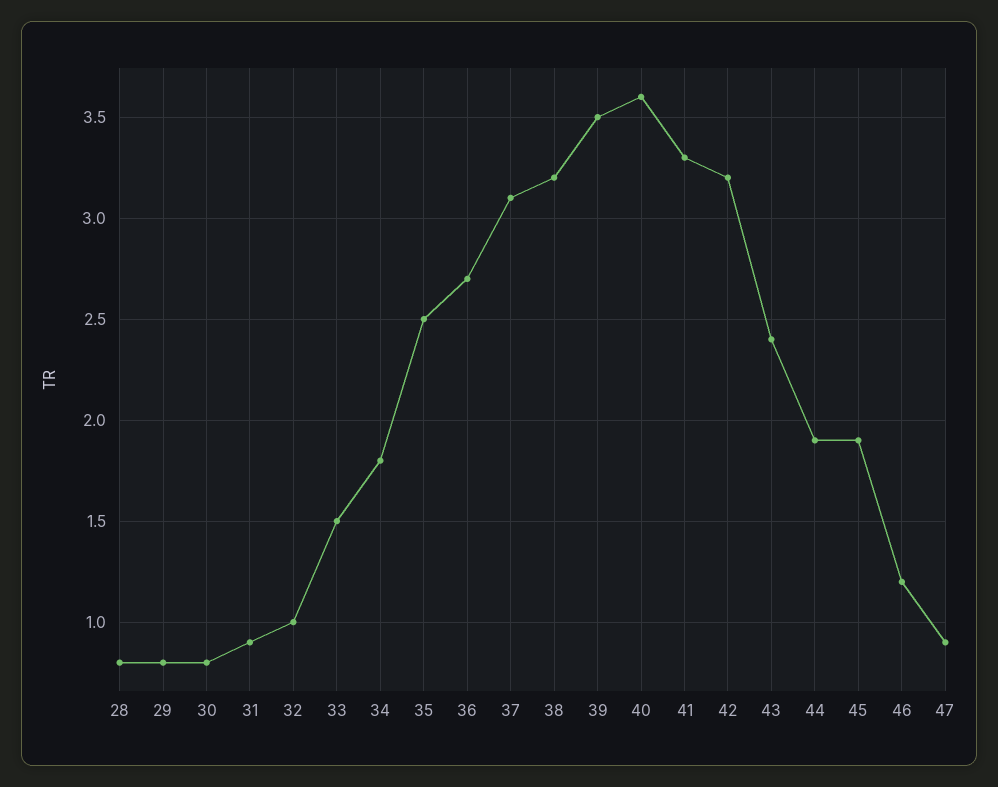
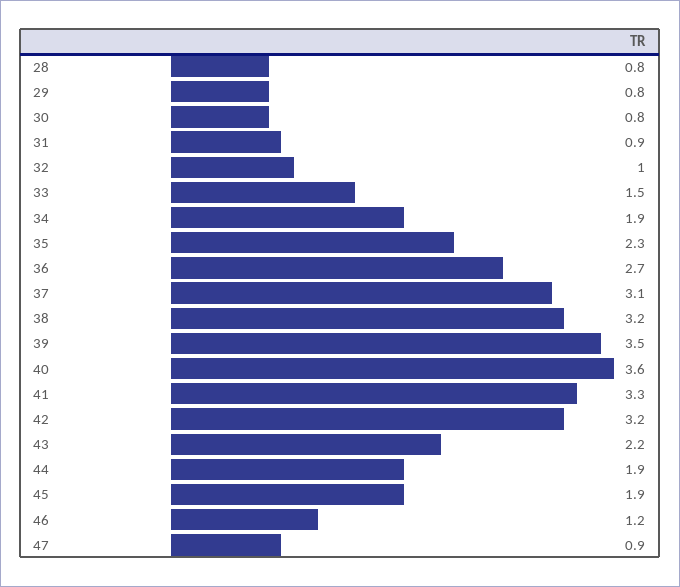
  {
    "28": 0.8,
    "29": 0.8,
    "30": 0.8,
    "31": 0.9,
    "32": 1,
    "33": 1.5,
-   "34": 1.8,
+   "34": 1.9,
-   "35": 2.5,
+   "35": 2.3,
    "36": 2.7,
    "37": 3.1,
    "38": 3.2,
    "39": 3.5,
    "40": 3.6,
    "41": 3.3,
    "42": 3.2,
-   "43": 2.4,
+   "43": 2.2,
    "44": 1.9,
    "45": 1.9,
    "46": 1.2,
    "47": 0.9
  }

